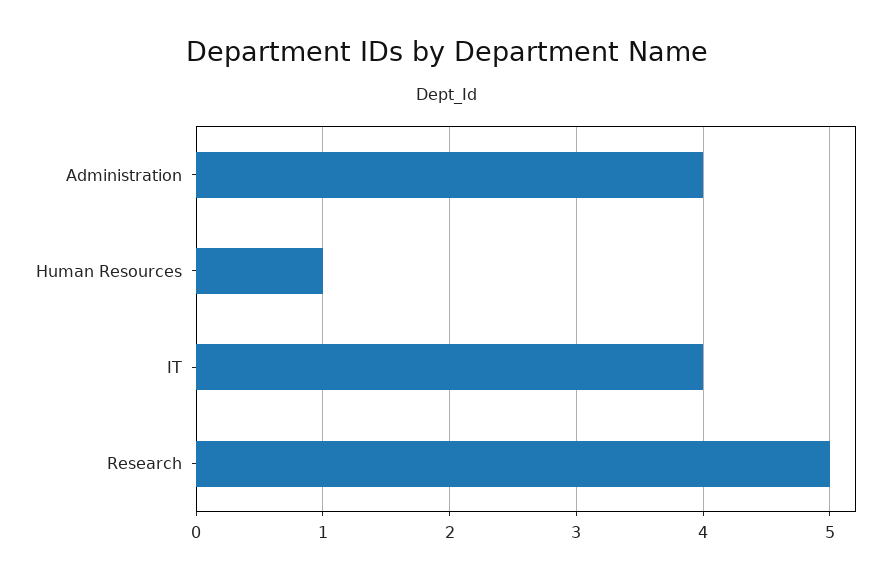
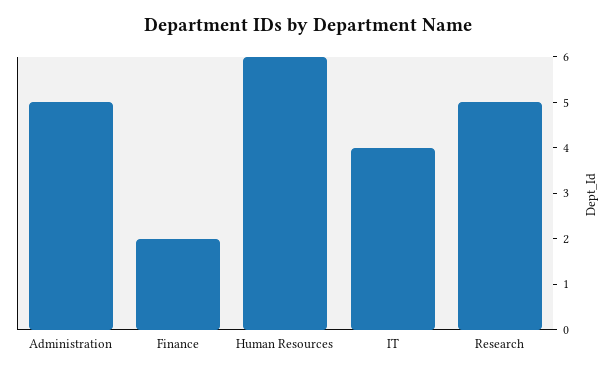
  {
-   "Administration": 4,
+   "Administration": 5,
-   "Human Resources": 1,
+   "Human Resources": 6,
    "IT": 4,
-   "Research": 5
+   "Research": 5,
+   "Finance": 2
  }

